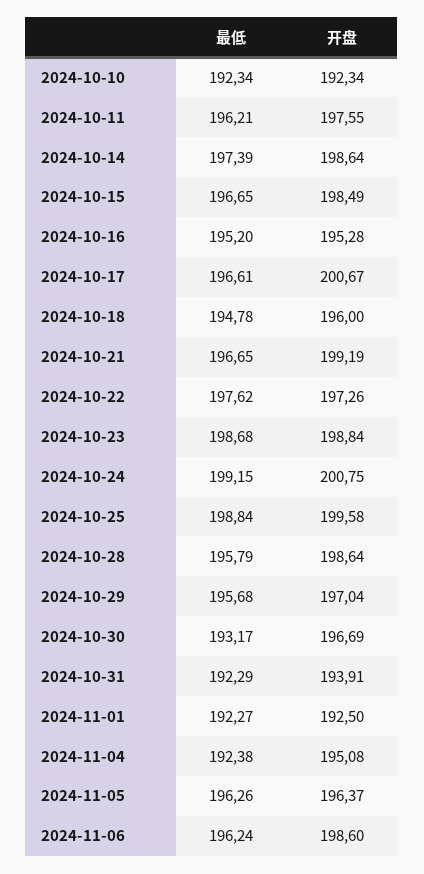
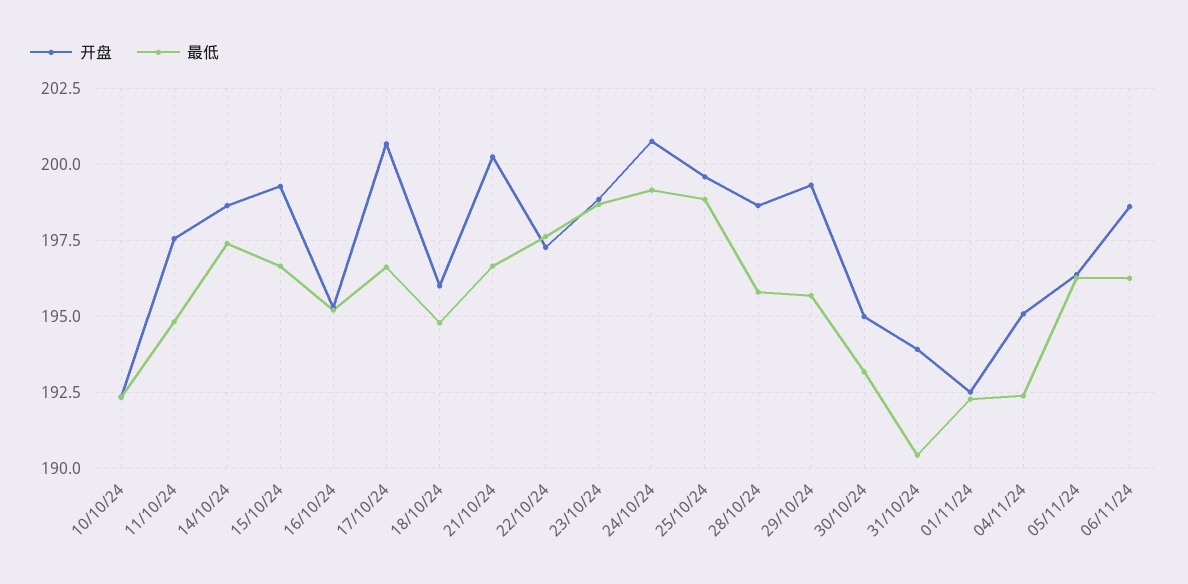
  {
    "最低": {
      "2024-10-10": 192.34,
-     "2024-10-11": 196.21,
+     "2024-10-11": 194.75,
      "2024-10-14": 197.39,
      "2024-10-15": 196.65,
      "2024-10-16": 195.2,
      "2024-10-17": 196.61,
      "2024-10-18": 194.78,
      "2024-10-21": 196.65,
      "2024-10-22": 197.62,
      "2024-10-23": 198.68,
      "2024-10-24": 199.15,
      "2024-10-25": 198.84,
      "2024-10-28": 195.79,
      "2024-10-29": 195.68,
      "2024-10-30": 193.17,
-     "2024-10-31": 192.29,
+     "2024-10-31": 190.5,
      "2024-11-01": 192.27,
      "2024-11-04": 192.38,
      "2024-11-05": 196.26,
      "2024-11-06": 196.24
    },
    "开盘": {
      "2024-10-10": 192.34,
      "2024-10-11": 197.55,
      "2024-10-14": 198.64,
-     "2024-10-15": 198.49,
+     "2024-10-15": 199.25,
      "2024-10-16": 195.28,
      "2024-10-17": 200.67,
      "2024-10-18": 196,
-     "2024-10-21": 199.19,
+     "2024-10-21": 200.25,
      "2024-10-22": 197.26,
      "2024-10-23": 198.84,
      "2024-10-24": 200.75,
      "2024-10-25": 199.58,
      "2024-10-28": 198.64,
-     "2024-10-29": 197.04,
+     "2024-10-29": 199.25,
-     "2024-10-30": 196.69,
+     "2024-10-30": 195,
      "2024-10-31": 193.91,
      "2024-11-01": 192.5,
      "2024-11-04": 195.08,
      "2024-11-05": 196.37,
      "2024-11-06": 198.6
    }
  }

